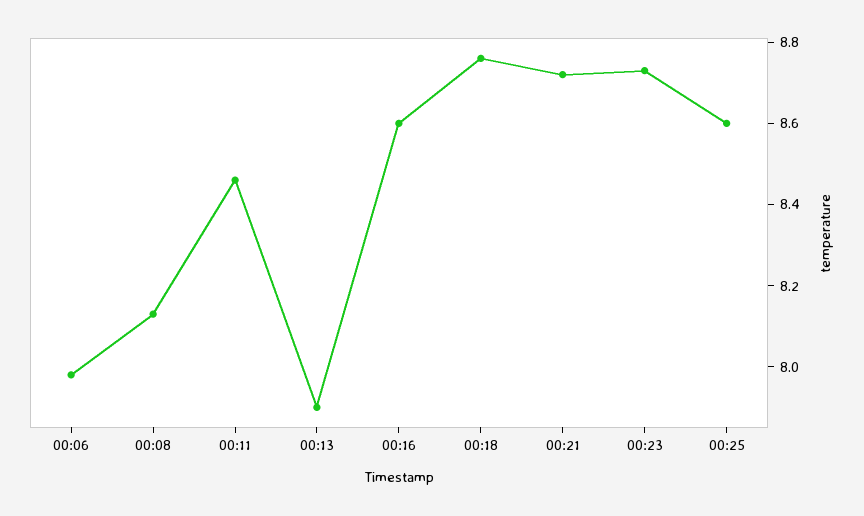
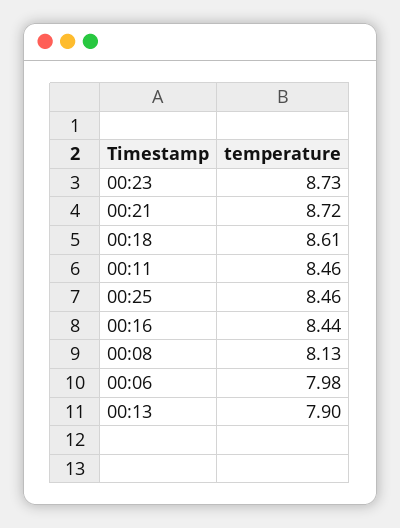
  {
    "00:06": 7.98,
    "00:08": 8.13,
    "00:11": 8.46,
    "00:13": 7.9,
-   "00:16": 8.6,
+   "00:16": 8.44,
-   "00:18": 8.75,
+   "00:18": 8.61,
    "00:21": 8.72,
    "00:23": 8.73,
-   "00:25": 8.6
+   "00:25": 8.46
  }

